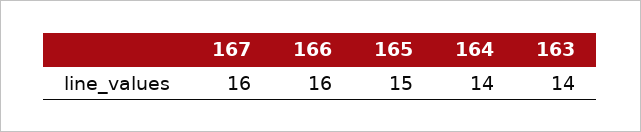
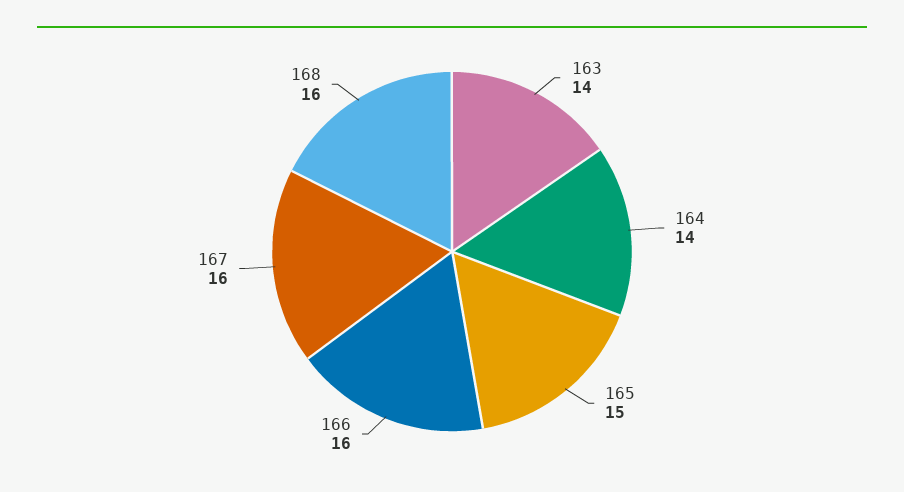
  {
    "167": 16,
    "166": 16,
    "165": 15,
    "164": 14,
-   "163": 14
+   "163": 14,
+   "168": 16
  }

